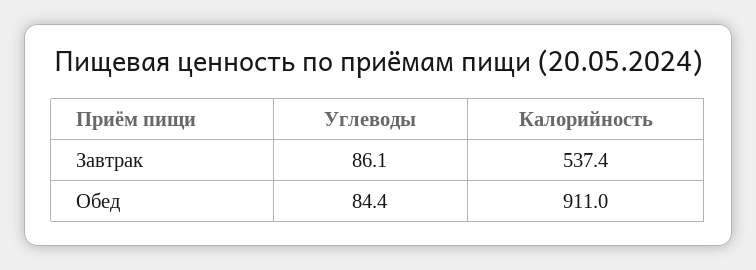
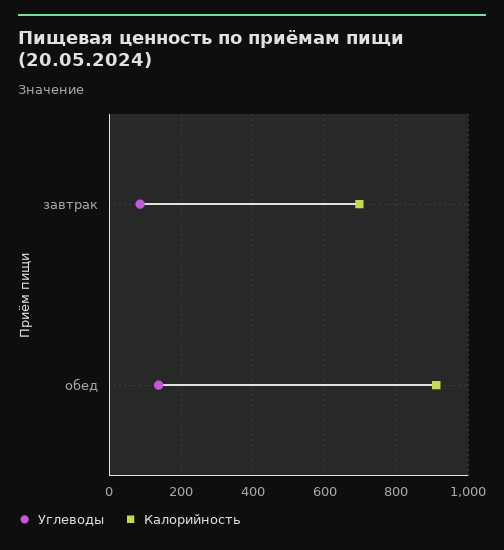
  {
    "Углеводы": {
      "Завтрак": 86.1,
-     "Обед": 84.4
+     "Обед": 140
    },
    "Калорийность": {
-     "Завтрак": 537.4,
+     "Завтрак": 700,
      "Обед": 911
    }
  }

